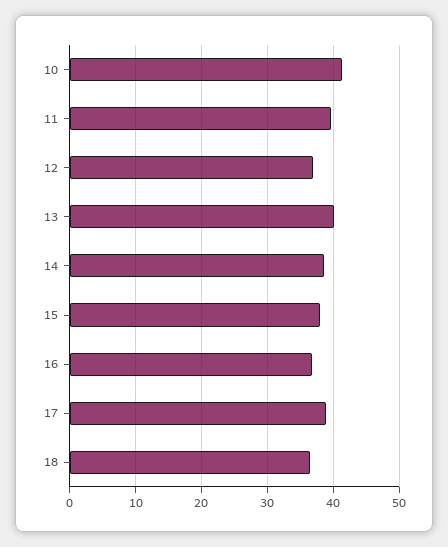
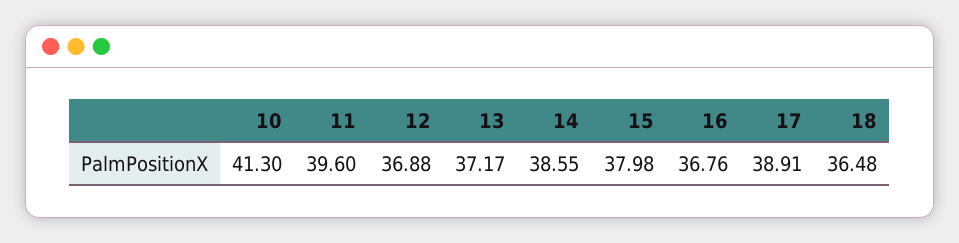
  {
    "10": 41.3,
    "11": 39.6,
    "12": 36.88,
-   "13": 40,
+   "13": 37.17,
    "14": 38.55,
    "15": 37.98,
    "16": 36.76,
    "17": 38.91,
    "18": 36.48
  }

